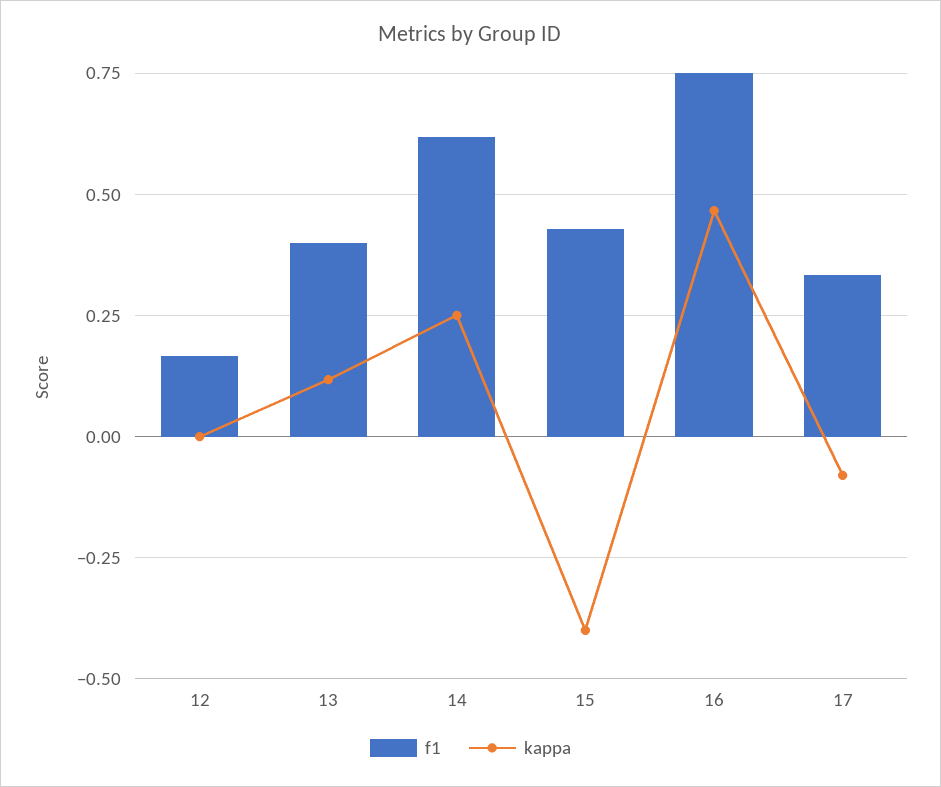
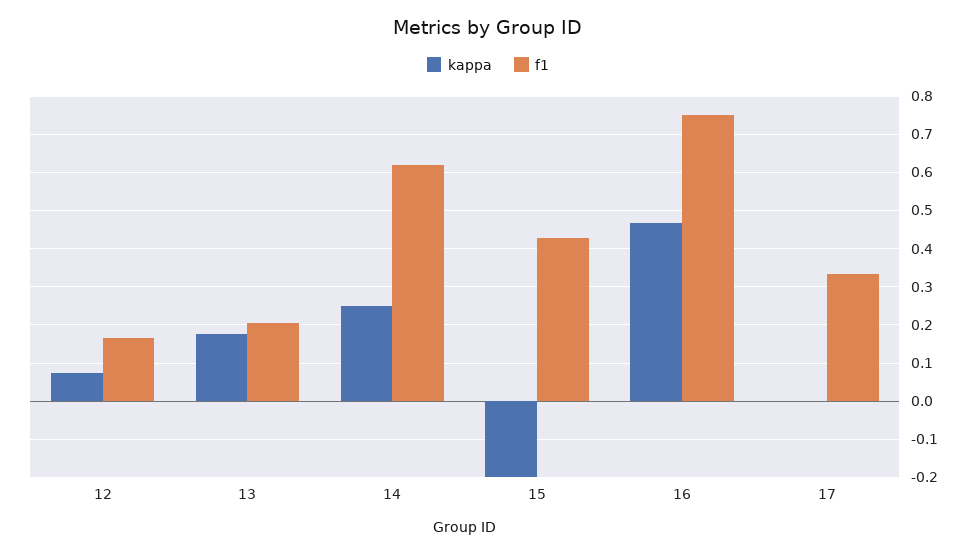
  {
    "f1": {
      "12": 0.16,
-     "13": 0.4,
+     "13": 0.2,
      "14": 0.62,
      "15": 0.42,
      "16": 0.76,
      "17": 0.34
    },
    "kappa": {
-     "12": 0,
+     "12": 0.08,
-     "13": 0.125,
+     "13": 0.18,
      "14": 0.26,
-     "15": -0.4,
+     "15": -0.2,
      "16": 0.46,
-     "17": -0.075
+     "17": 0
    }
  }

